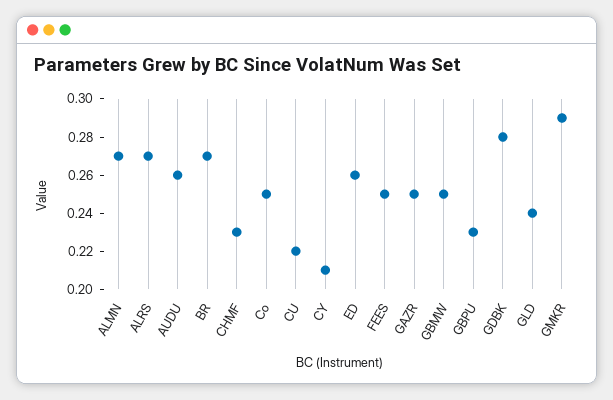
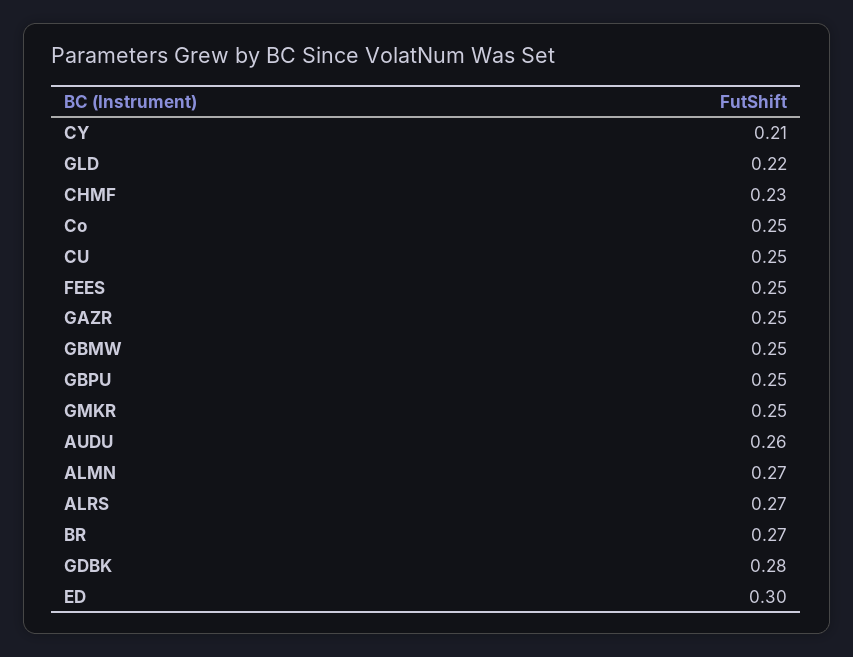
  {
    "ALMN": 0.27,
    "ALRS": 0.27,
    "AUDU": 0.26,
    "BR": 0.27,
    "CHMF": 0.23,
    "Co": 0.25,
-   "CU": 0.22,
+   "CU": 0.25,
    "CY": 0.21,
-   "ED": 0.26,
+   "ED": 0.3,
    "FEES": 0.25,
    "GAZR": 0.25,
    "GBMW": 0.25,
-   "GBPU": 0.23,
+   "GBPU": 0.25,
    "GDBK": 0.28,
-   "GLD": 0.24,
+   "GLD": 0.22,
-   "GMKR": 0.29
+   "GMKR": 0.25
  }

